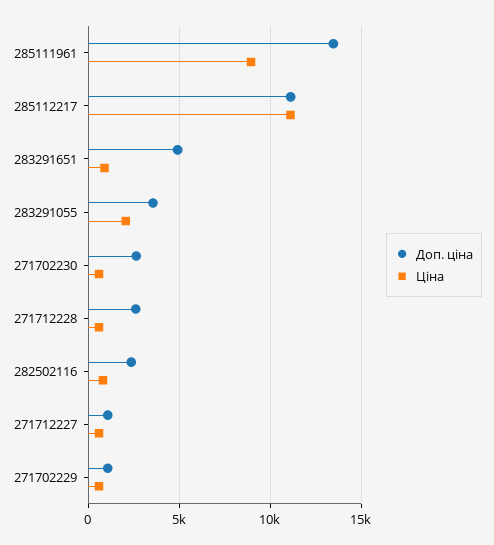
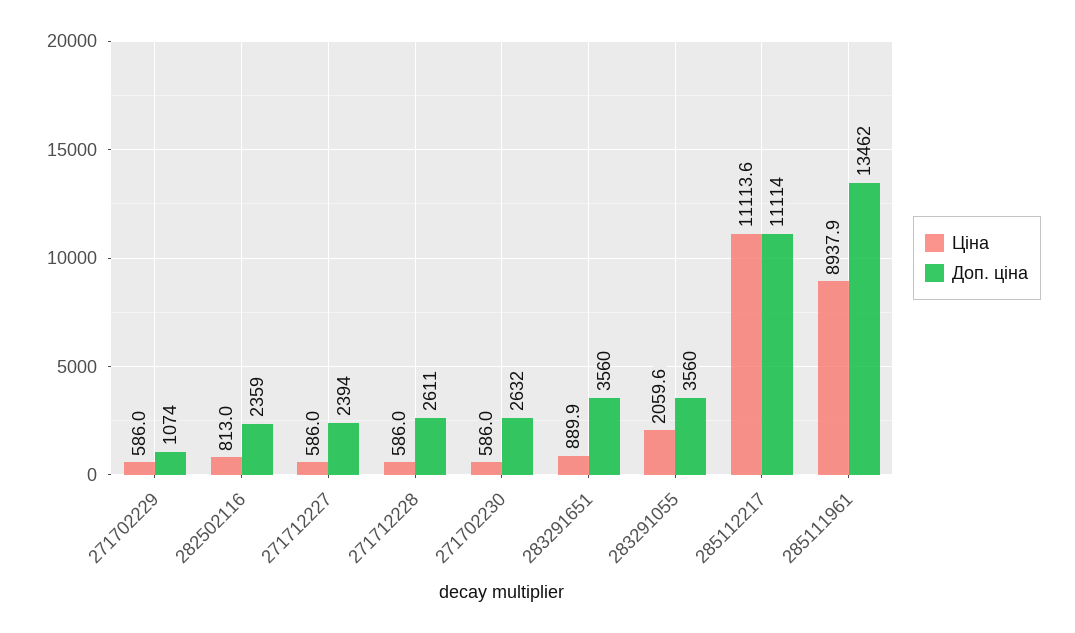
  {
    "Доп. ціна": {
      "285111961": 13462,
      "285112217": 11114,
-     "283291651": 5000,
+     "283291651": 3560,
      "283291055": 3560,
      "271702230": 2632,
      "271712228": 2611,
      "282502116": 2359,
-     "271712227": 1000,
+     "271712227": 2394,
      "271702229": 1074
    },
    "Ціна": {
      "285111961": 8937.9,
      "285112217": 11113.6,
      "283291651": 889.9,
      "283291055": 2059.6,
      "271702230": 586,
      "271712228": 586,
      "282502116": 813,
      "271712227": 586,
      "271702229": 586
    }
  }

